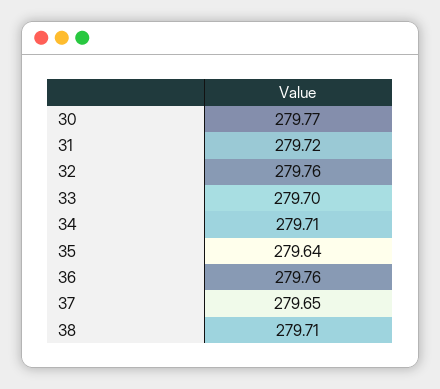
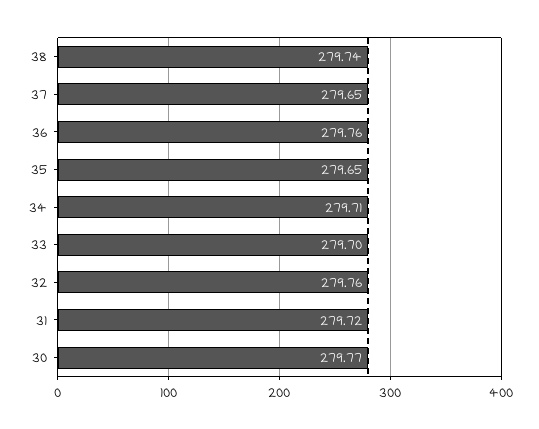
  {
    "30": 279.77,
    "31": 279.72,
    "32": 279.76,
    "33": 279.7,
    "34": 279.71,
-   "35": 279.64,
+   "35": 279.65,
    "36": 279.76,
    "37": 279.65,
-   "38": 279.71
+   "38": 279.74
  }

